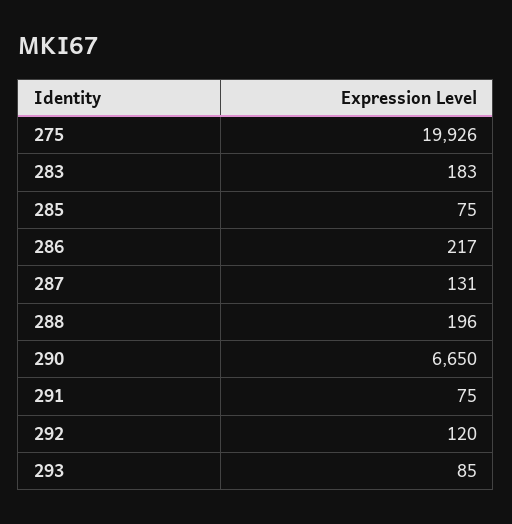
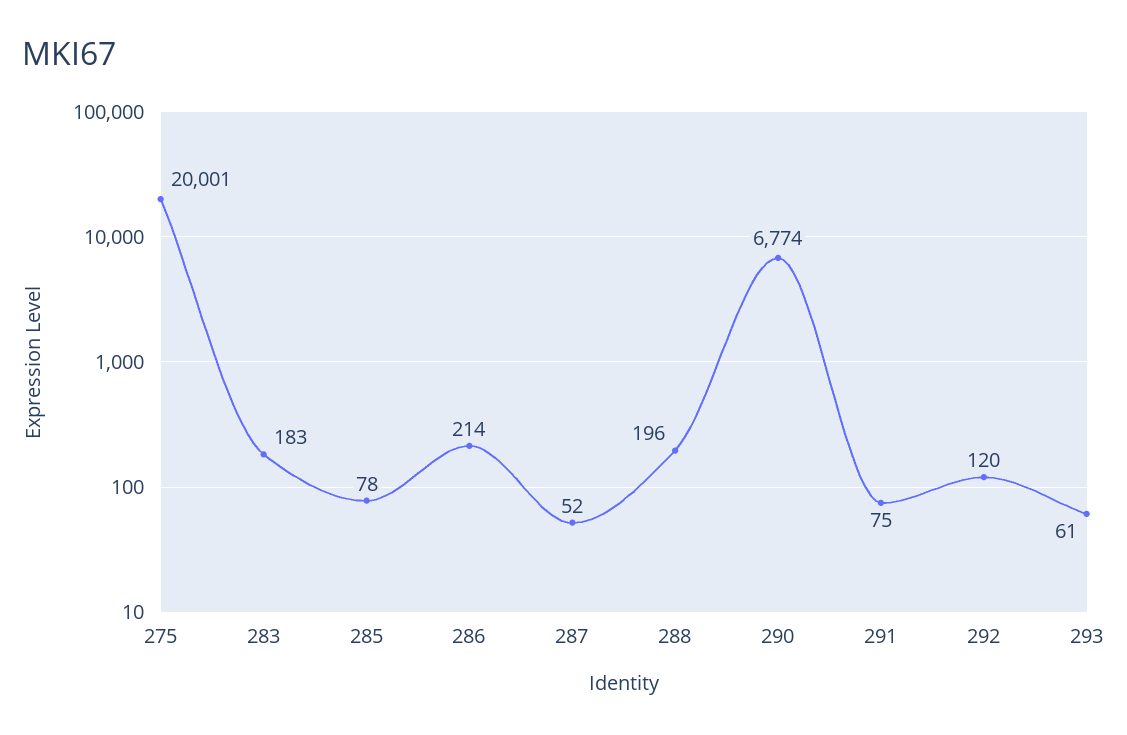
  {
-   "275": 19926,
+   "275": 20001,
    "283": 183,
-   "285": 75,
+   "285": 78,
-   "286": 217,
+   "286": 214,
-   "287": 131,
+   "287": 52,
    "288": 196,
-   "290": 6650,
+   "290": 6774,
    "291": 75,
    "292": 120,
-   "293": 85
+   "293": 61
  }

